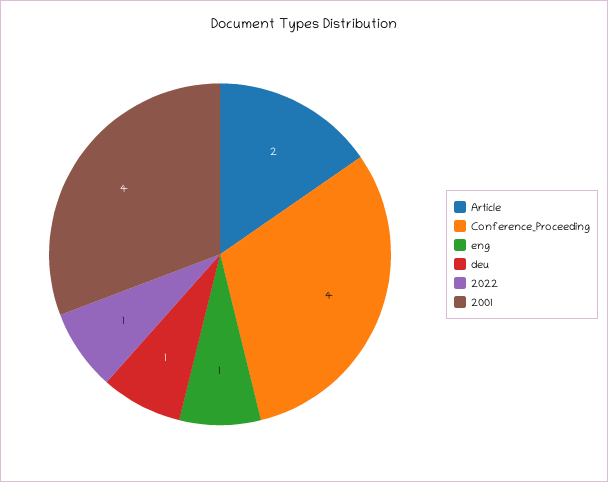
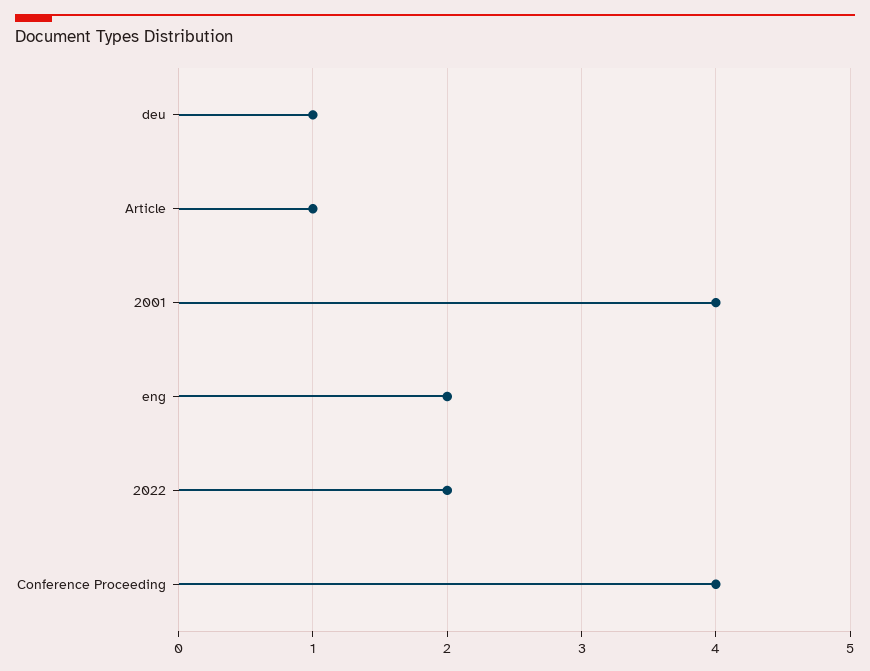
  {
-   "Article": 2,
+   "Article": 1,
    "Conference_Proceeding": 4,
-   "eng": 1,
+   "eng": 2,
    "deu": 1,
-   "2022": 1,
+   "2022": 2,
    "2001": 4
  }

